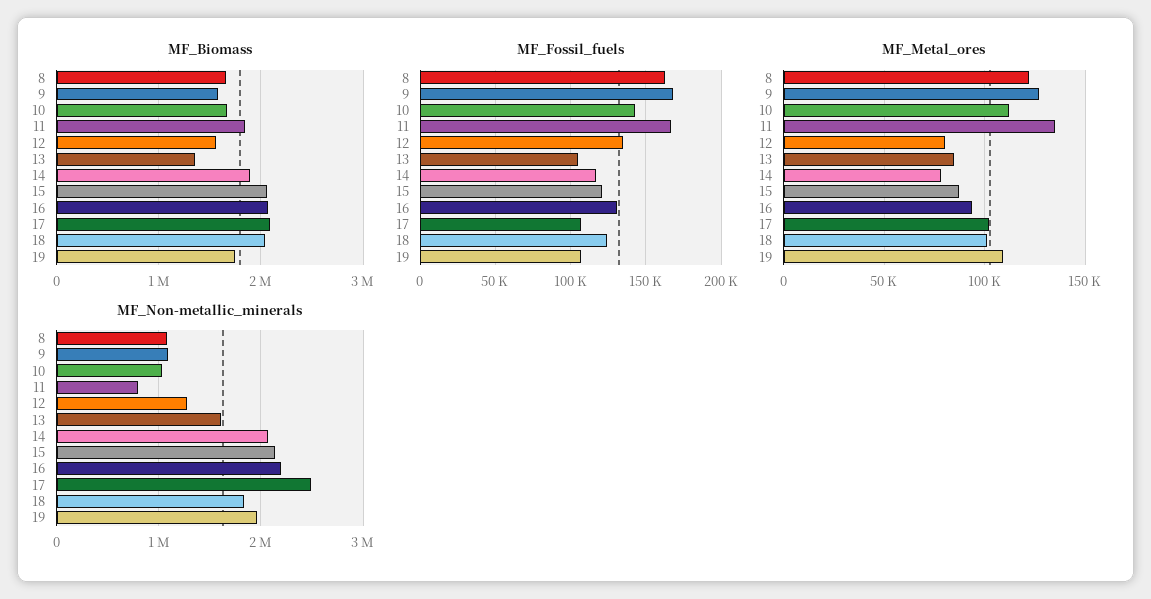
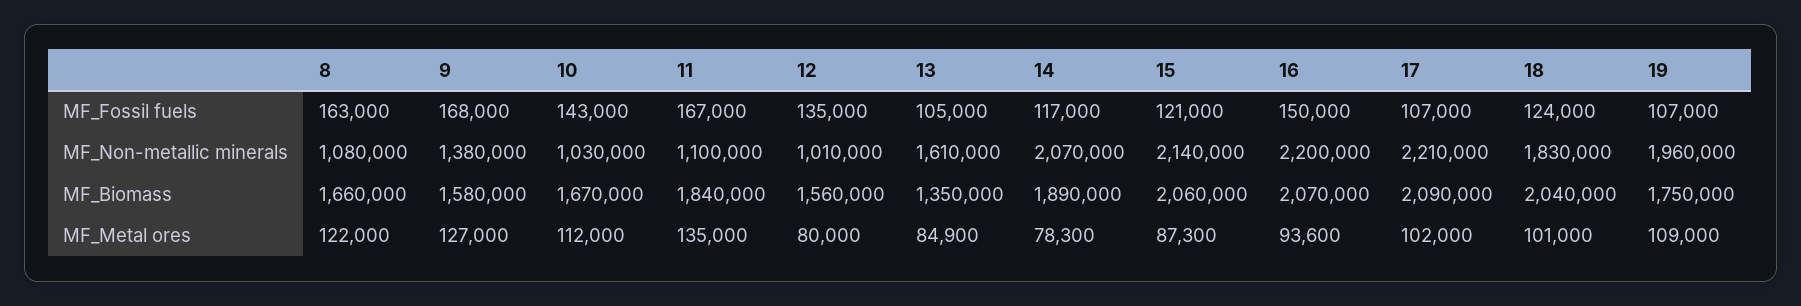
  {
    "MF_Biomass": {
      "8": 1660000,
      "9": 1580000,
      "10": 1670000,
      "11": 1840000,
      "12": 1560000,
      "13": 1350000,
      "14": 1890000,
      "15": 2060000,
      "16": 2070000,
      "17": 2090000,
      "18": 2040000,
      "19": 1750000
    },
    "MF_Fossil_fuels": {
      "8": 163000,
      "9": 168000,
      "10": 143000,
      "11": 167000,
      "12": 135000,
      "13": 105000,
      "14": 117000,
      "15": 121000,
-     "16": 130000,
+     "16": 150000,
      "17": 107000,
      "18": 124000,
      "19": 107000
    },
    "MF_Metal_ores": {
      "8": 122000,
      "9": 127000,
      "10": 112000,
      "11": 135000,
      "12": 80000,
      "13": 84900,
      "14": 78300,
      "15": 87300,
      "16": 93600,
      "17": 102000,
      "18": 101000,
      "19": 109000
    },
    "MF_Non-metallic_minerals": {
      "8": 1080000,
-     "9": 1100000,
+     "9": 1380000,
      "10": 1030000,
-     "11": 800000,
+     "11": 1100000,
-     "12": 1300000,
+     "12": 1010000,
      "13": 1610000,
      "14": 2070000,
      "15": 2140000,
      "16": 2200000,
-     "17": 2500000,
+     "17": 2210000,
      "18": 1830000,
      "19": 1960000
    }
  }

